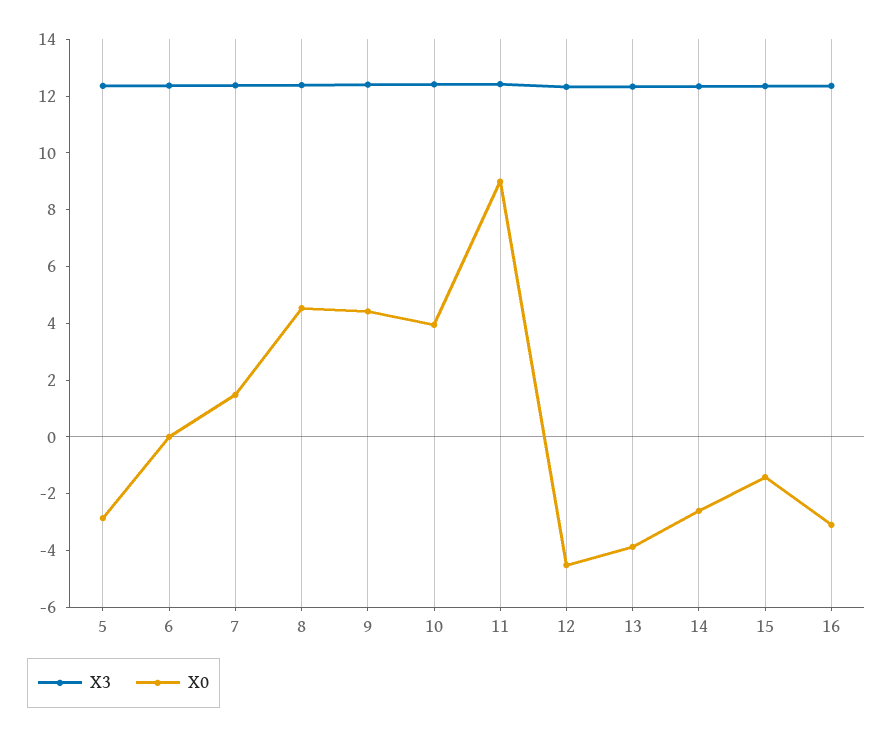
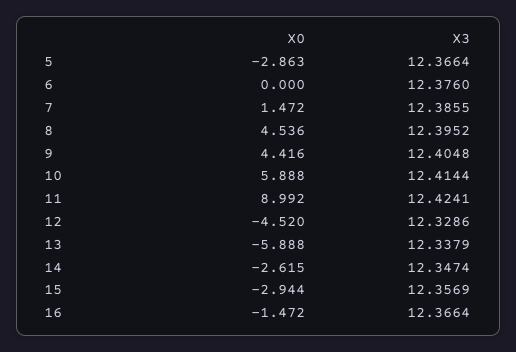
  {
    "X3": {
      "5": 12.3664,
      "6": 12.376,
      "7": 12.3855,
      "8": 12.3952,
      "9": 12.4048,
      "10": 12.4144,
      "11": 12.4241,
      "12": 12.3286,
      "13": 12.3379,
      "14": 12.3474,
      "15": 12.3569,
      "16": 12.3664
    },
    "X0": {
      "5": -2.863,
      "6": 0,
      "7": 1.472,
      "8": 4.536,
      "9": 4.416,
-     "10": 4,
+     "10": 5.888,
      "11": 8.992,
      "12": -4.52,
-     "13": -4,
+     "13": -5.888,
      "14": -2.615,
-     "15": -1.5,
+     "15": -2.944,
-     "16": -3
+     "16": -1.472
    }
  }

